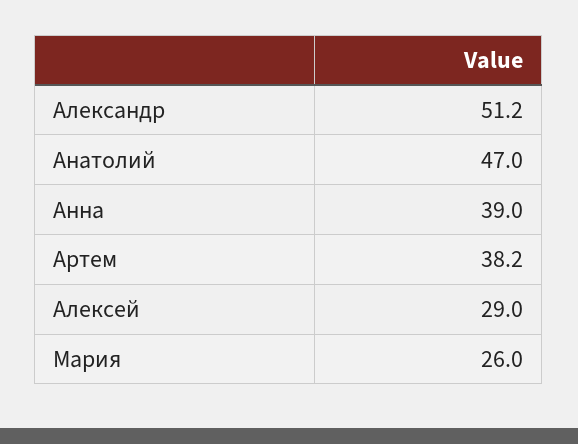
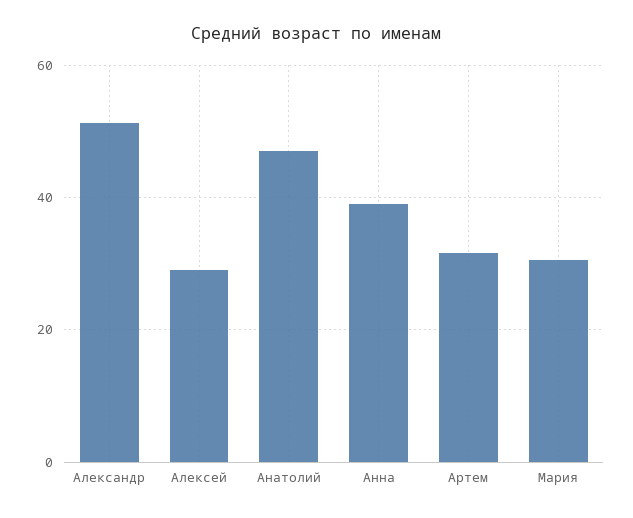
  {
    "Александр": 51.2,
    "Анатолий": 47,
    "Анна": 39,
-   "Артем": 38.2,
+   "Артем": 32,
    "Алексей": 29,
-   "Мария": 26
+   "Мария": 30
  }

